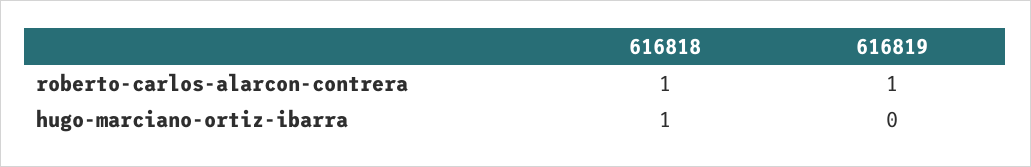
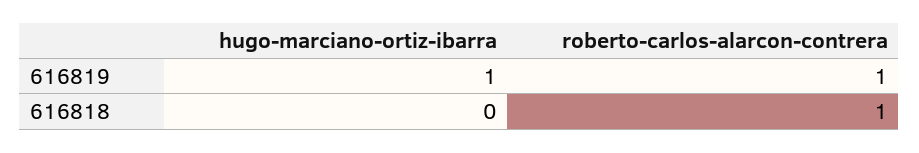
  {
    "616818": {
      "roberto-carlos-alarcon-contrera": 1,
-     "hugo-marciano-ortiz-ibarra": 1
+     "hugo-marciano-ortiz-ibarra": 0
    },
    "616819": {
      "roberto-carlos-alarcon-contrera": 1,
-     "hugo-marciano-ortiz-ibarra": 0
+     "hugo-marciano-ortiz-ibarra": 1
    }
  }

